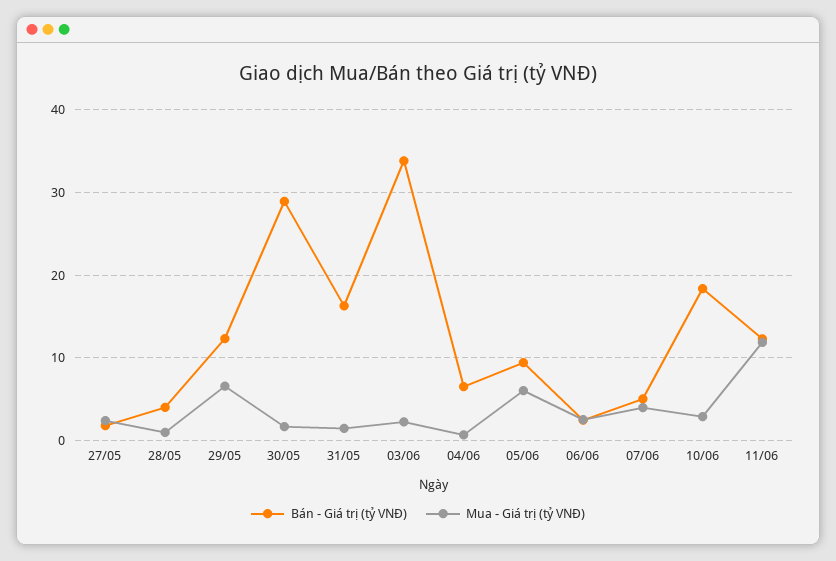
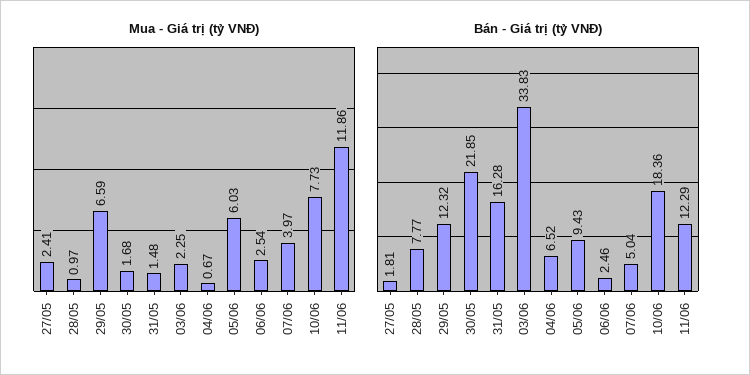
  {
    "Bán - Giá trị (tỷ VNĐ)": {
      "27/05": 1.81,
-     "28/05": 4,
+     "28/05": 7.77,
      "29/05": 12.32,
-     "30/05": 29,
+     "30/05": 21.85,
      "31/05": 16.28,
      "03/06": 33.83,
      "04/06": 6.52,
      "05/06": 9.43,
      "06/06": 2.46,
      "07/06": 5.04,
      "10/06": 18.36,
      "11/06": 12.29
    },
    "Mua - Giá trị (tỷ VNĐ)": {
      "27/05": 2.41,
      "28/05": 0.97,
      "29/05": 6.59,
      "30/05": 1.68,
      "31/05": 1.48,
      "03/06": 2.25,
      "04/06": 0.67,
      "05/06": 6.03,
      "06/06": 2.54,
      "07/06": 3.97,
-     "10/06": 3,
+     "10/06": 7.73,
      "11/06": 11.86
    }
  }

